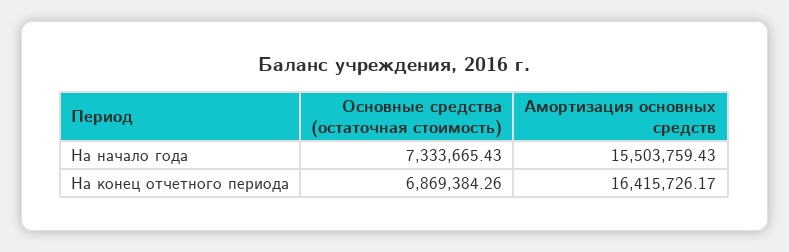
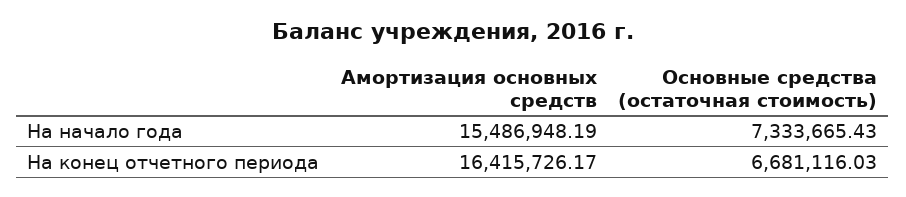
  {
    "Основные средства (остаточная стоимость)": {
      "На начало года": 7333665.43,
-     "На конец отчетного периода": 6869384.26
+     "На конец отчетного периода": 6681116.03
    },
    "Амортизация основных средств": {
-     "На начало года": 15503759.43,
+     "На начало года": 15486948.19,
      "На конец отчетного периода": 16415726.17
    }
  }

